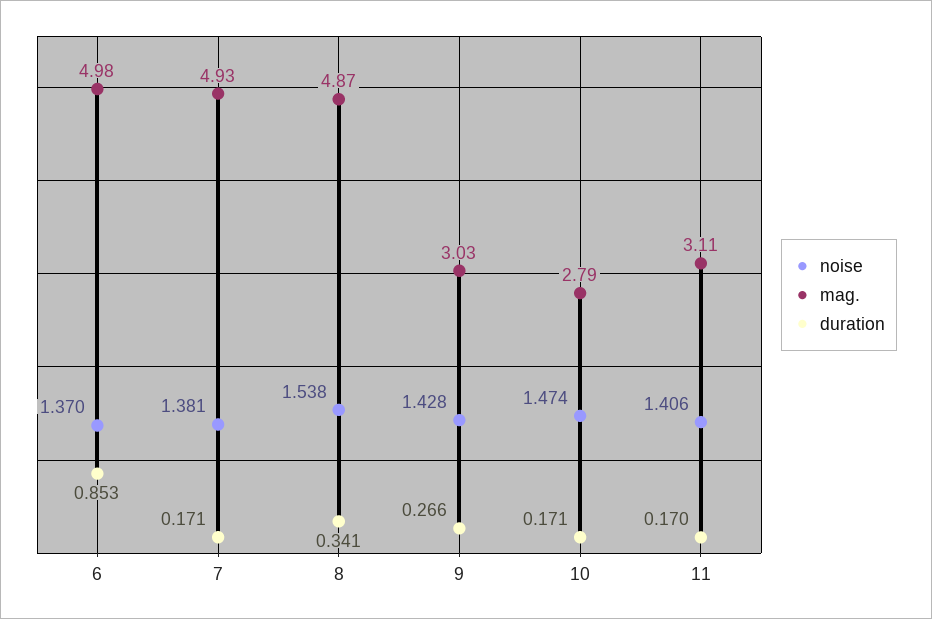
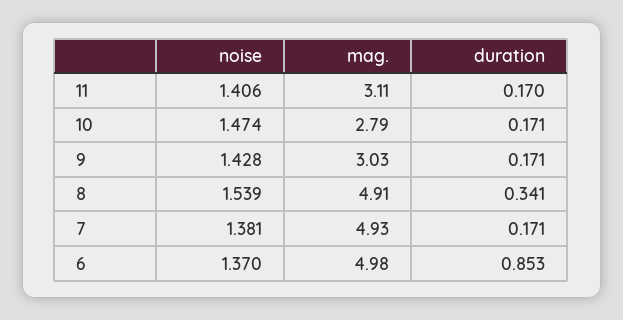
  {
    "noise": {
      "6": 1.37,
      "7": 1.381,
-     "8": 1.538,
+     "8": 1.539,
      "9": 1.428,
      "10": 1.474,
      "11": 1.406
    },
    "mag.": {
      "6": 4.98,
      "7": 4.93,
-     "8": 4.87,
+     "8": 4.91,
      "9": 3.03,
      "10": 2.79,
      "11": 3.11
    },
    "duration": {
      "6": 0.853,
      "7": 0.171,
      "8": 0.341,
-     "9": 0.266,
+     "9": 0.171,
      "10": 0.171,
      "11": 0.17
    }
  }

